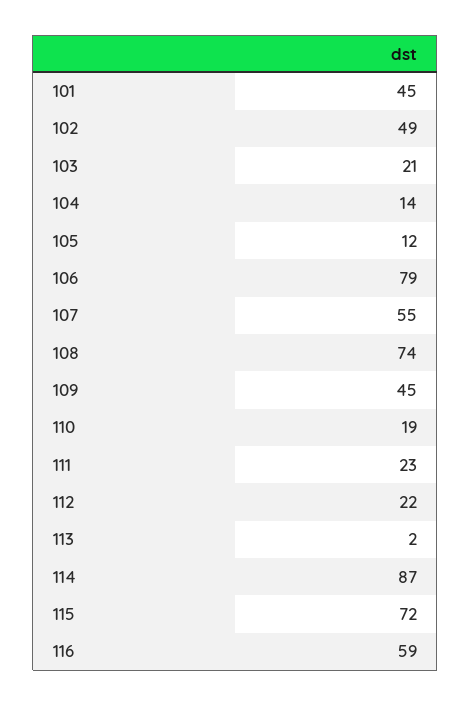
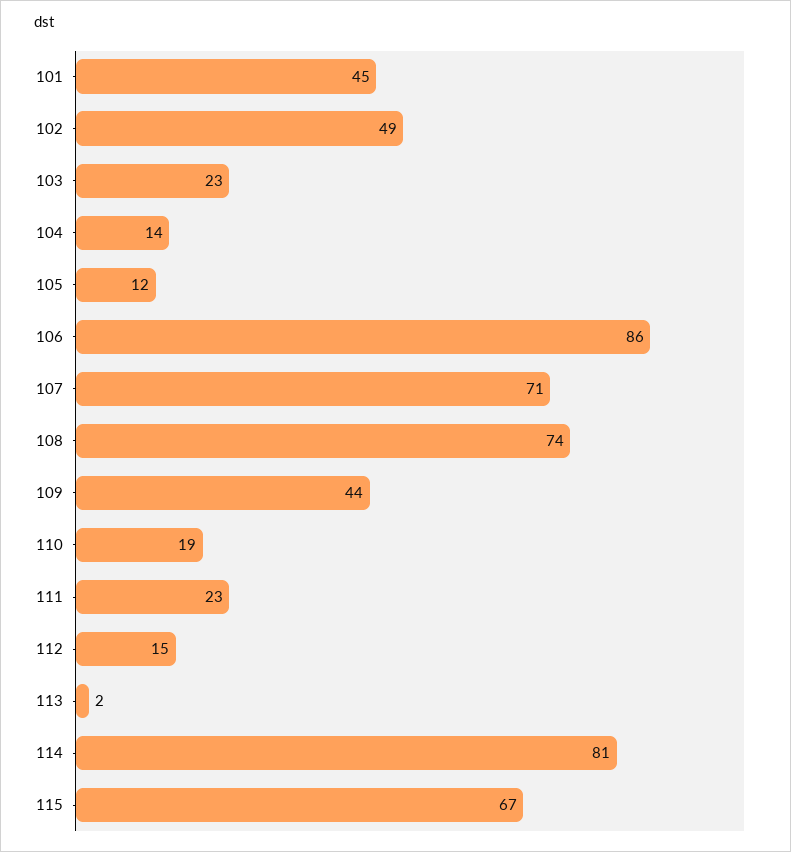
  {
    "101": 45,
    "102": 49,
-   "103": 21,
+   "103": 23,
    "104": 14,
    "105": 12,
-   "106": 79,
+   "106": 86,
-   "107": 55,
+   "107": 71,
    "108": 74,
-   "109": 45,
+   "109": 44,
    "110": 19,
    "111": 23,
-   "112": 22,
+   "112": 15,
    "113": 2,
-   "114": 87,
+   "114": 81,
-   "115": 72,
+   "115": 67
-   "116": 59
  }

